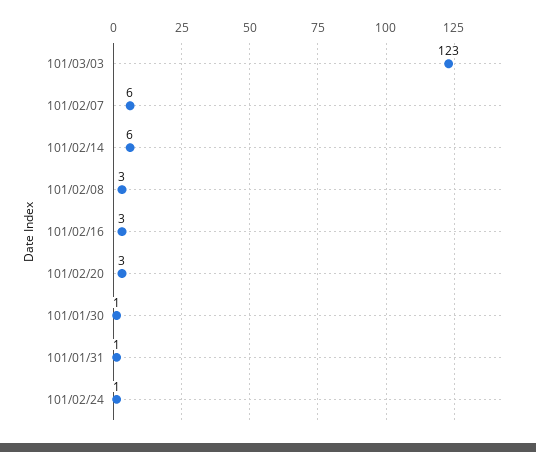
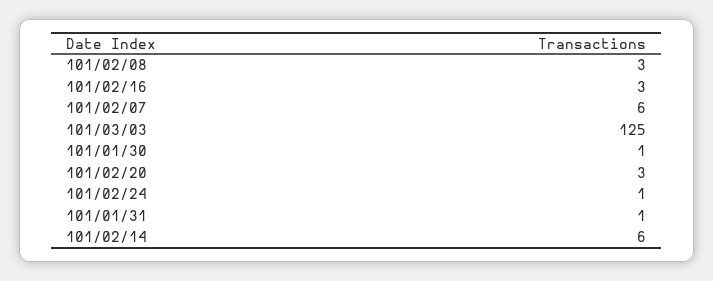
  {
-   "101/03/03": 123,
+   "101/03/03": 125,
    "101/02/07": 6,
    "101/02/14": 6,
    "101/02/08": 3,
    "101/02/16": 3,
    "101/02/20": 3,
    "101/01/30": 1,
    "101/01/31": 1,
    "101/02/24": 1
  }

